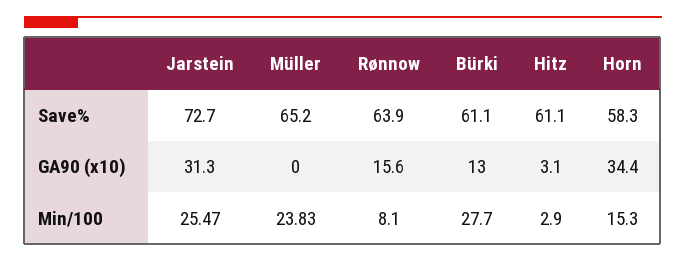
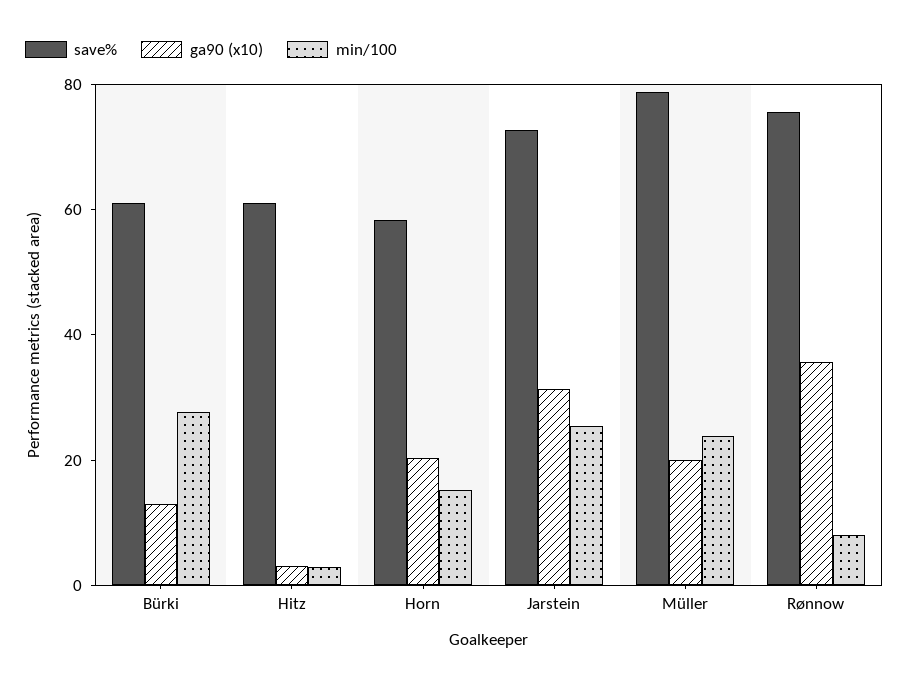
  {
    "Save%": {
      "Jarstein": 72.7,
-     "Müller": 65.2,
+     "Müller": 80,
-     "Rønnow": 63.9,
+     "Rønnow": 75,
      "Bürki": 61.1,
      "Hitz": 61.1,
      "Horn": 58.3
    },
    "GA90 (x10)": {
      "Jarstein": 31.3,
-     "Müller": 0,
+     "Müller": 20,
-     "Rønnow": 15.6,
+     "Rønnow": 35,
      "Bürki": 13,
      "Hitz": 3.1,
-     "Horn": 34.4
+     "Horn": 20
    },
    "Min/100": {
      "Jarstein": 25.47,
      "Müller": 23.83,
      "Rønnow": 8.1,
      "Bürki": 27.7,
      "Hitz": 2.9,
      "Horn": 15.3
    }
  }

